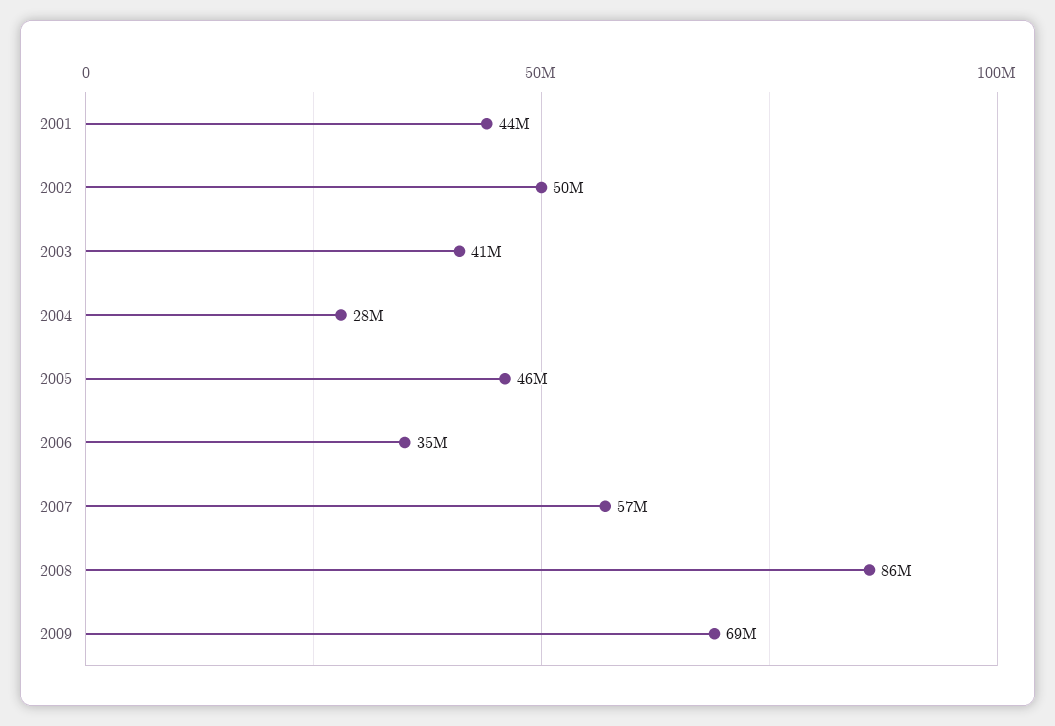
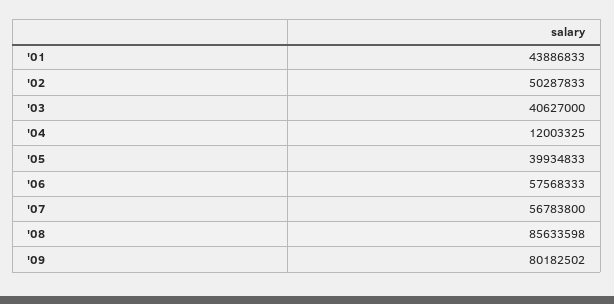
  {
    "2001": 43886833,
    "2002": 50287833,
    "2003": 40627000,
-   "2004": 28000000,
+   "2004": 12003325,
-   "2005": 46000000,
+   "2005": 39934833,
-   "2006": 35000000,
+   "2006": 57568333,
    "2007": 56783800,
    "2008": 85633598,
-   "2009": 69000000
+   "2009": 80182502
  }

